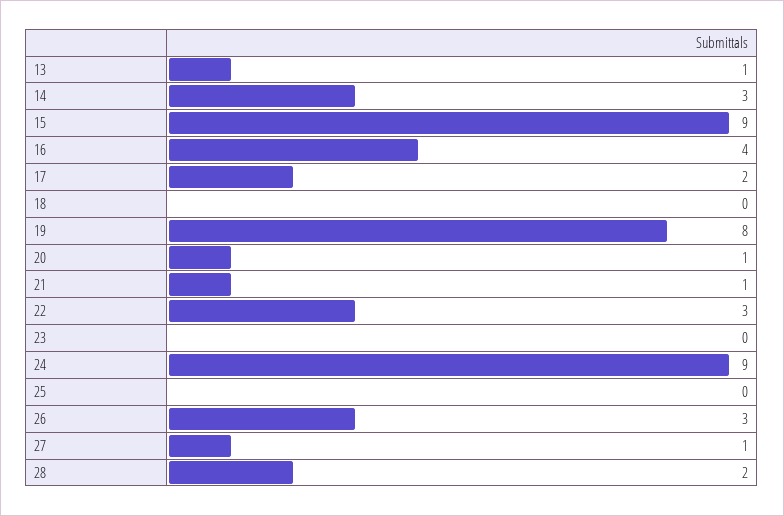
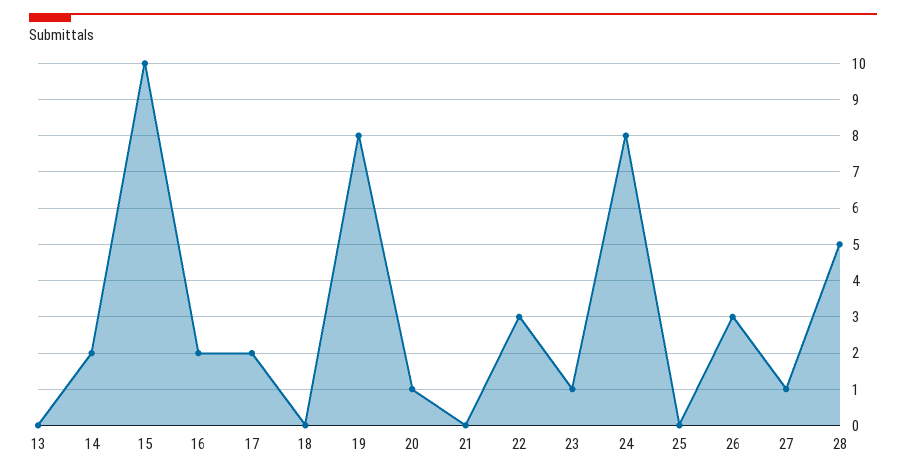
  {
-   "13": 1,
+   "13": 0,
-   "14": 3,
+   "14": 2,
-   "15": 9,
+   "15": 10,
-   "16": 4,
+   "16": 2,
    "17": 2,
    "18": 0,
    "19": 8,
    "20": 1,
-   "21": 1,
+   "21": 0,
    "22": 3,
-   "23": 0,
+   "23": 1,
-   "24": 9,
+   "24": 8,
    "25": 0,
    "26": 3,
    "27": 1,
-   "28": 2
+   "28": 5
  }

